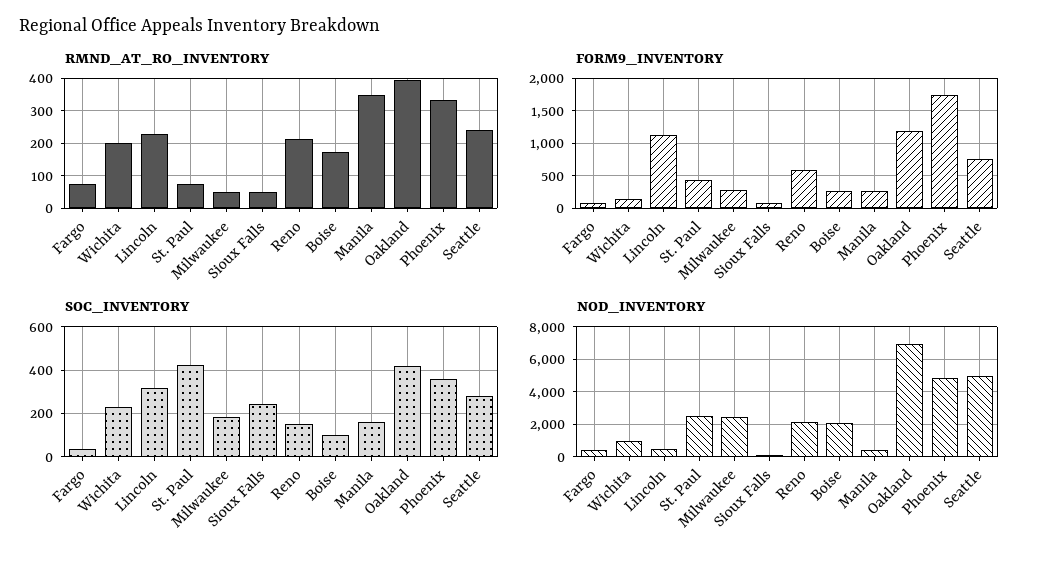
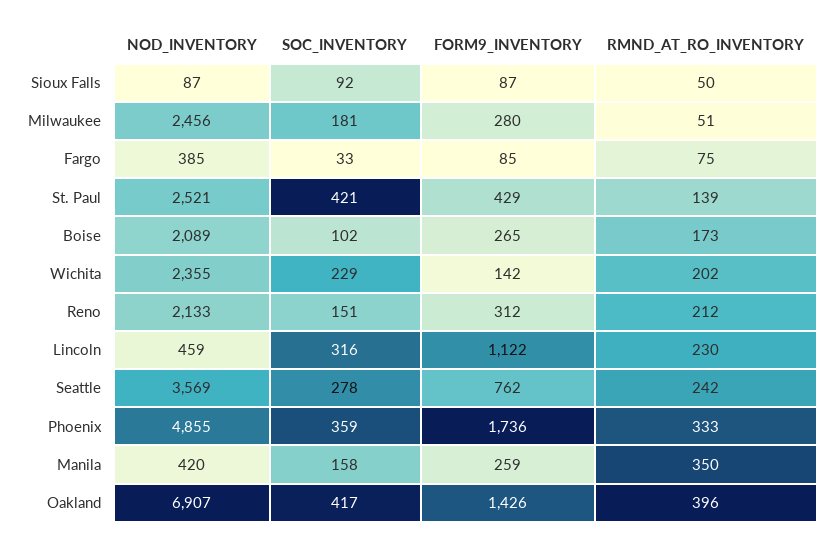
  {
    "RMND_AT_RO_INVENTORY": {
      "Fargo": 75,
      "Wichita": 202,
      "Lincoln": 230,
-     "St. Paul": 80,
+     "St. Paul": 139,
      "Milwaukee": 51,
      "Sioux Falls": 50,
      "Reno": 212,
      "Boise": 173,
      "Manila": 350,
      "Oakland": 396,
      "Phoenix": 333,
      "Seattle": 242
    },
    "FORM9_INVENTORY": {
      "Fargo": 85,
      "Wichita": 142,
      "Lincoln": 1122,
      "St. Paul": 429,
      "Milwaukee": 280,
      "Sioux Falls": 87,
-     "Reno": 600,
+     "Reno": 312,
      "Boise": 265,
      "Manila": 259,
-     "Oakland": 1200,
+     "Oakland": 1426,
      "Phoenix": 1736,
      "Seattle": 762
    },
    "SOC_INVENTORY": {
      "Fargo": 33,
      "Wichita": 229,
      "Lincoln": 316,
      "St. Paul": 421,
      "Milwaukee": 181,
-     "Sioux Falls": 250,
+     "Sioux Falls": 92,
      "Reno": 151,
      "Boise": 102,
      "Manila": 158,
      "Oakland": 417,
      "Phoenix": 359,
      "Seattle": 278
    },
    "NOD_INVENTORY": {
      "Fargo": 385,
-     "Wichita": 1000,
+     "Wichita": 2355,
      "Lincoln": 459,
      "St. Paul": 2521,
      "Milwaukee": 2456,
      "Sioux Falls": 87,
      "Reno": 2133,
      "Boise": 2089,
      "Manila": 420,
      "Oakland": 6907,
      "Phoenix": 4855,
-     "Seattle": 5000
+     "Seattle": 3569
    }
  }

